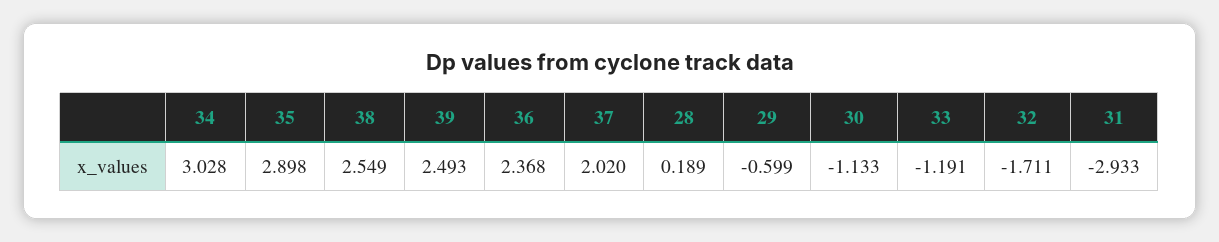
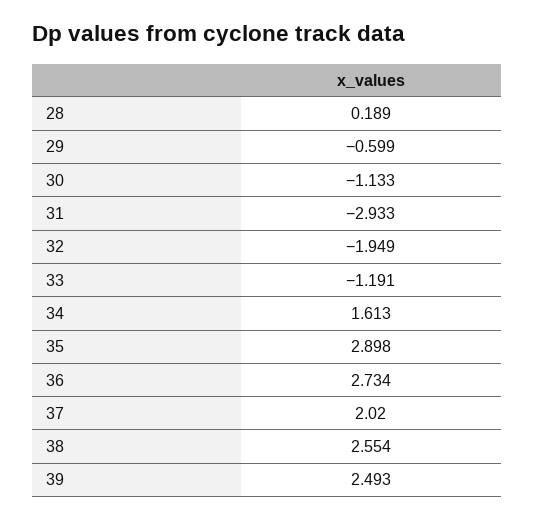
  {
-   "34": 3.028,
+   "34": 1.613,
    "35": 2.898,
-   "38": 2.549,
+   "38": 2.554,
    "39": 2.493,
-   "36": 2.368,
+   "36": 2.734,
    "37": 2.02,
    "28": 0.189,
    "29": -0.599,
    "30": -1.133,
    "33": -1.191,
-   "32": -1.711,
+   "32": -1.949,
    "31": -2.933
  }

